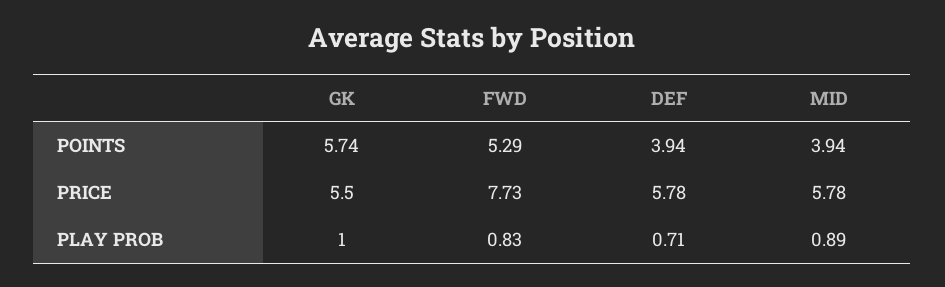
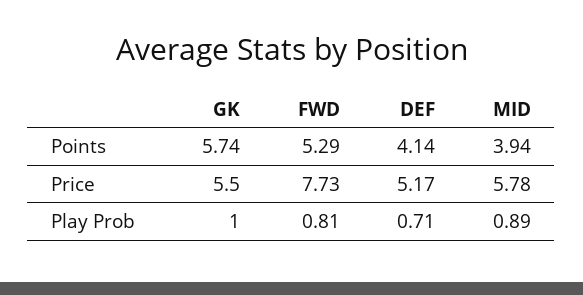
  {
    "GK": {
      "POINTS": 5.74,
      "PRICE": 5.5,
      "PLAY PROB": 1
    },
    "FWD": {
      "POINTS": 5.29,
      "PRICE": 7.73,
-     "PLAY PROB": 0.83
+     "PLAY PROB": 0.81
    },
    "DEF": {
-     "POINTS": 3.94,
+     "POINTS": 4.14,
-     "PRICE": 5.78,
+     "PRICE": 5.17,
      "PLAY PROB": 0.71
    },
    "MID": {
      "POINTS": 3.94,
      "PRICE": 5.78,
      "PLAY PROB": 0.89
    }
  }

